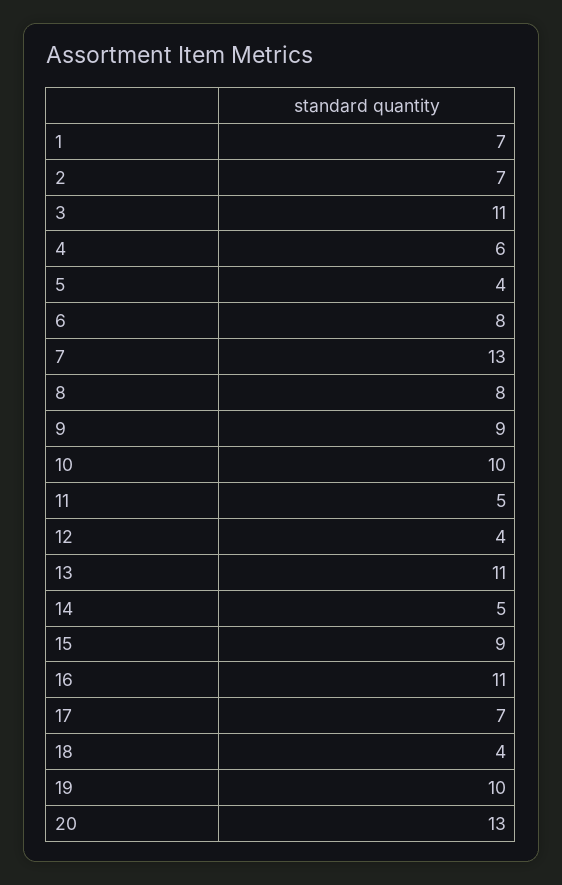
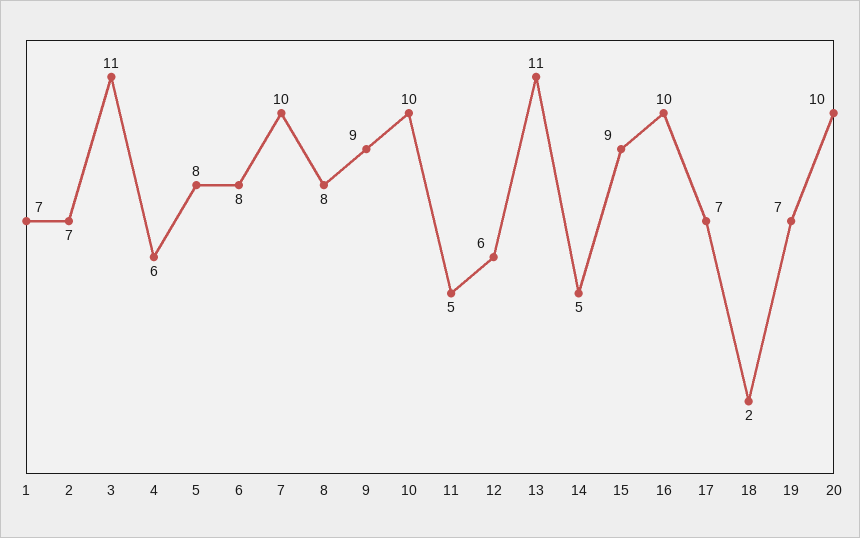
  {
    "1": 7,
    "2": 7,
    "3": 11,
    "4": 6,
-   "5": 4,
+   "5": 8,
    "6": 8,
-   "7": 13,
+   "7": 10,
    "8": 8,
    "9": 9,
    "10": 10,
    "11": 5,
-   "12": 4,
+   "12": 6,
    "13": 11,
    "14": 5,
    "15": 9,
-   "16": 11,
+   "16": 10,
    "17": 7,
-   "18": 4,
+   "18": 2,
-   "19": 10,
+   "19": 7,
-   "20": 13
+   "20": 10
  }

